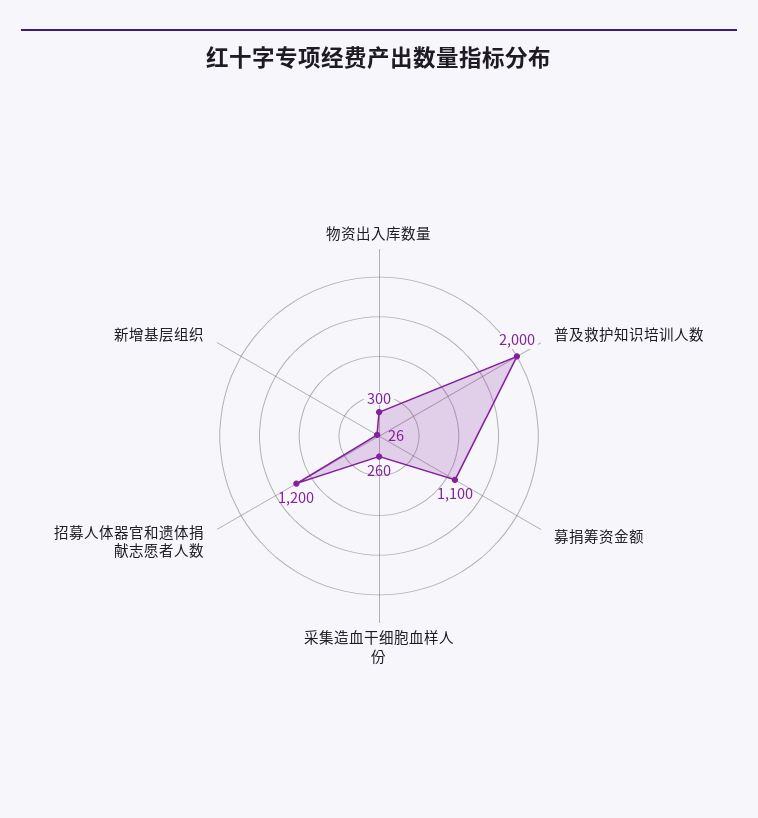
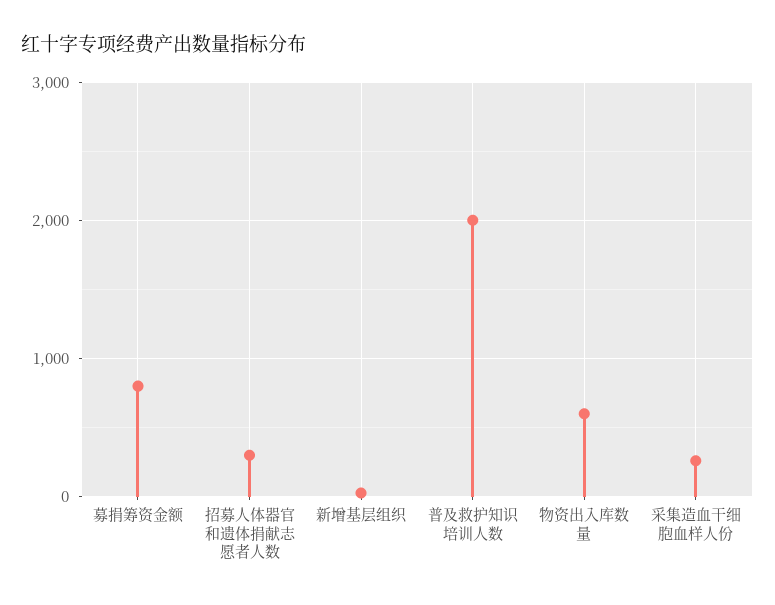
  {
-   "物资出入库数量": 300,
+   "物资出入库数量": 600,
    "普及救护知识培训人数": 2000,
-   "募捐筹资金额": 1100,
+   "募捐筹资金额": 800,
    "采集造血干细胞血样人份": 260,
-   "招募人体器官和遗体捐献志愿者人数": 1200,
+   "招募人体器官和遗体捐献志愿者人数": 300,
    "新增基层组织": 26
  }

